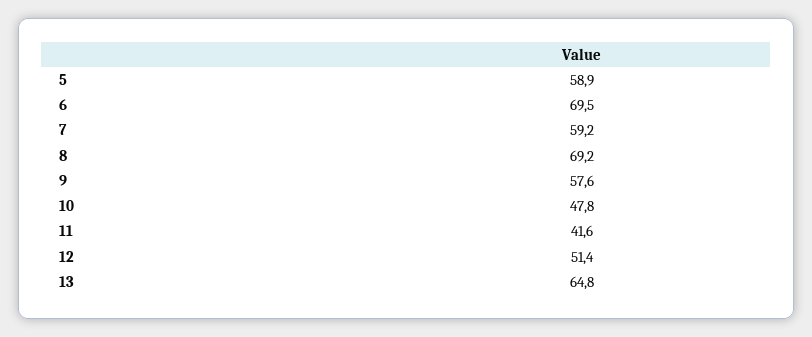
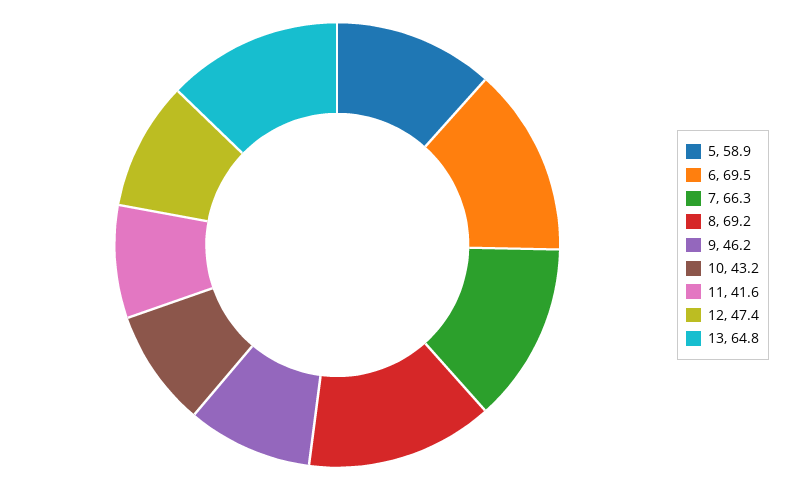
  {
    "5": 58.9,
    "6": 69.5,
-   "7": 59.2,
+   "7": 66.3,
    "8": 69.2,
-   "9": 57.6,
+   "9": 46.2,
-   "10": 47.8,
+   "10": 43.2,
    "11": 41.6,
-   "12": 51.4,
+   "12": 47.4,
    "13": 64.8
  }

